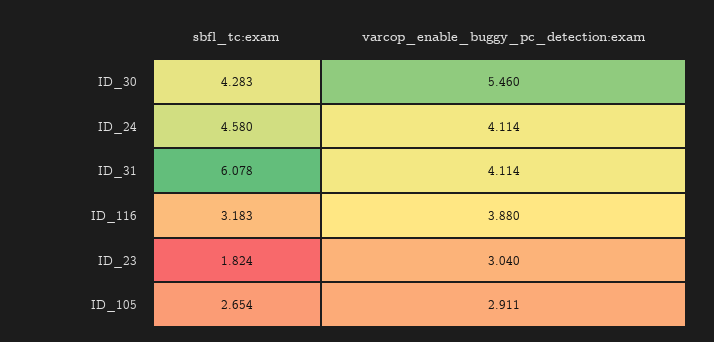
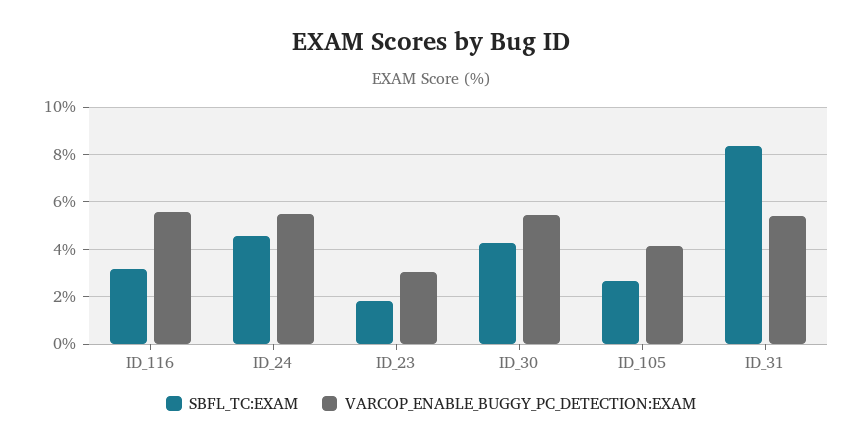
  {
    "sbfl_tc:exam": {
      "ID_30": 4.283,
      "ID_24": 4.58,
-     "ID_31": 6.078,
+     "ID_31": 8.5,
      "ID_116": 3.183,
      "ID_23": 1.824,
      "ID_105": 2.654
    },
    "varcop_enable_buggy_pc_detection:exam": {
      "ID_30": 5.46,
-     "ID_24": 4.114,
+     "ID_24": 5.5,
-     "ID_31": 4.114,
+     "ID_31": 5.5,
-     "ID_116": 3.88,
+     "ID_116": 5.5,
      "ID_23": 3.04,
-     "ID_105": 2.911
+     "ID_105": 4
    }
  }

